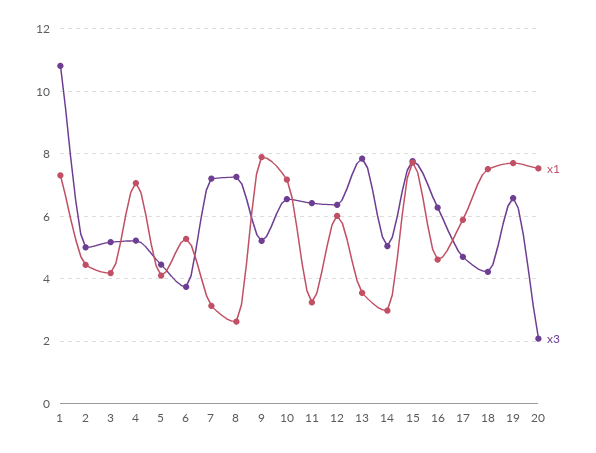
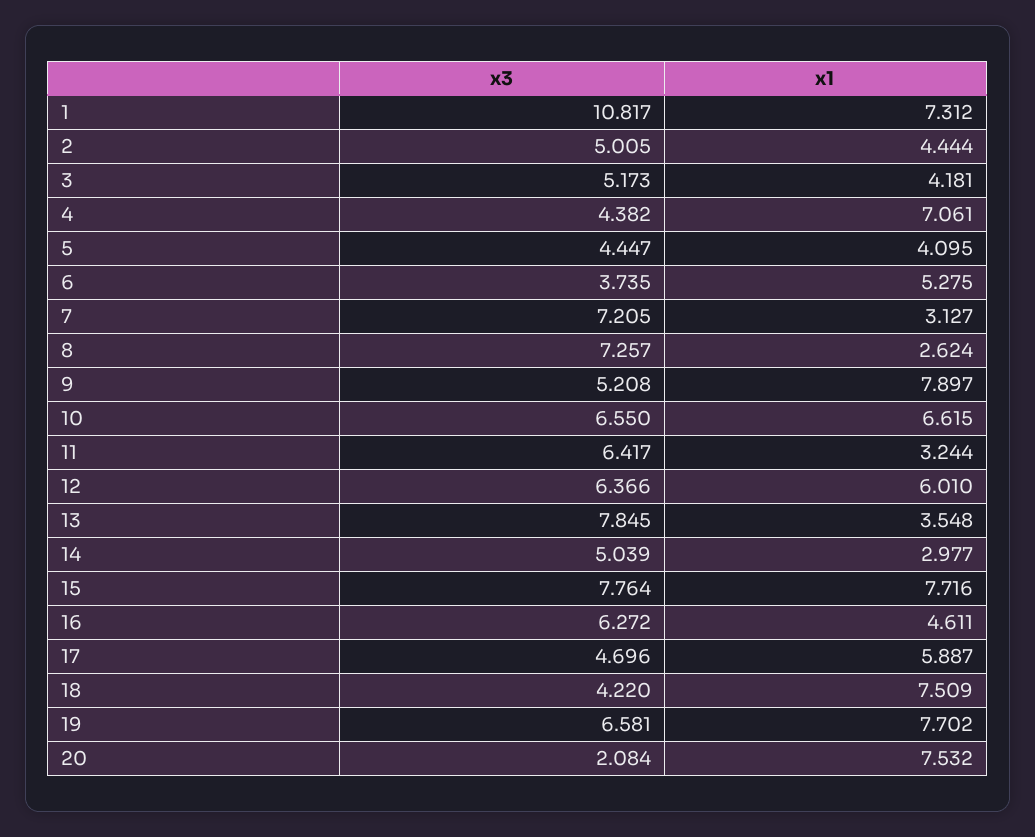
  {
    "x1": {
      "1": 7.312,
      "2": 4.444,
      "3": 4.181,
      "4": 7.061,
      "5": 4.095,
      "6": 5.275,
      "7": 3.127,
      "8": 2.624,
      "9": 7.897,
-     "10": 7.2,
+     "10": 6.615,
      "11": 3.244,
      "12": 6.01,
      "13": 3.548,
      "14": 2.977,
      "15": 7.716,
      "16": 4.611,
      "17": 5.887,
      "18": 7.509,
      "19": 7.702,
      "20": 7.532
    },
    "x3": {
      "1": 10.817,
      "2": 5.005,
      "3": 5.173,
-     "4": 5.2,
+     "4": 4.382,
      "5": 4.447,
      "6": 3.735,
      "7": 7.205,
      "8": 7.257,
      "9": 5.208,
      "10": 6.55,
      "11": 6.417,
      "12": 6.366,
      "13": 7.845,
      "14": 5.039,
      "15": 7.764,
      "16": 6.272,
      "17": 4.696,
      "18": 4.22,
      "19": 6.581,
      "20": 2.084
    }
  }

